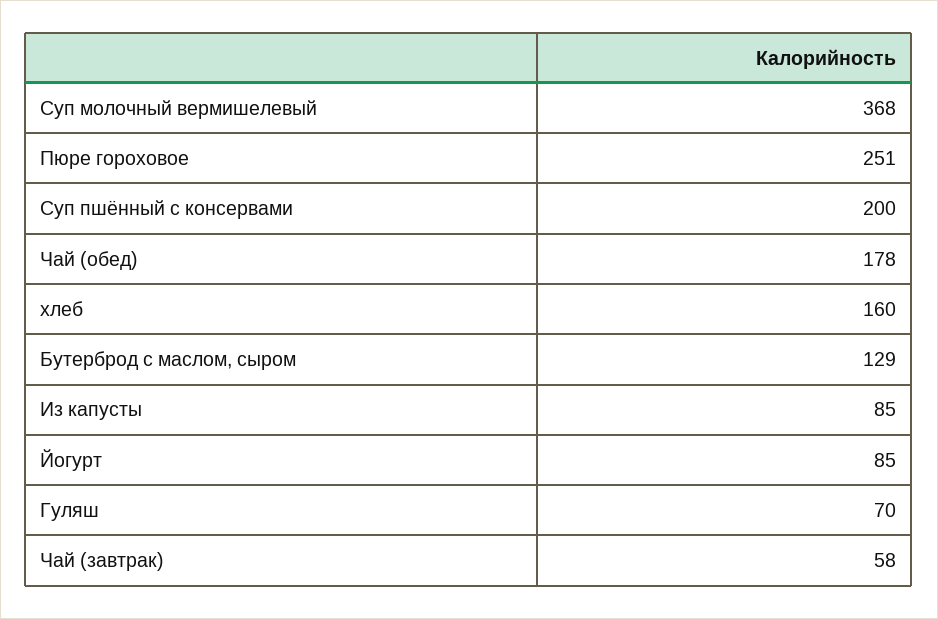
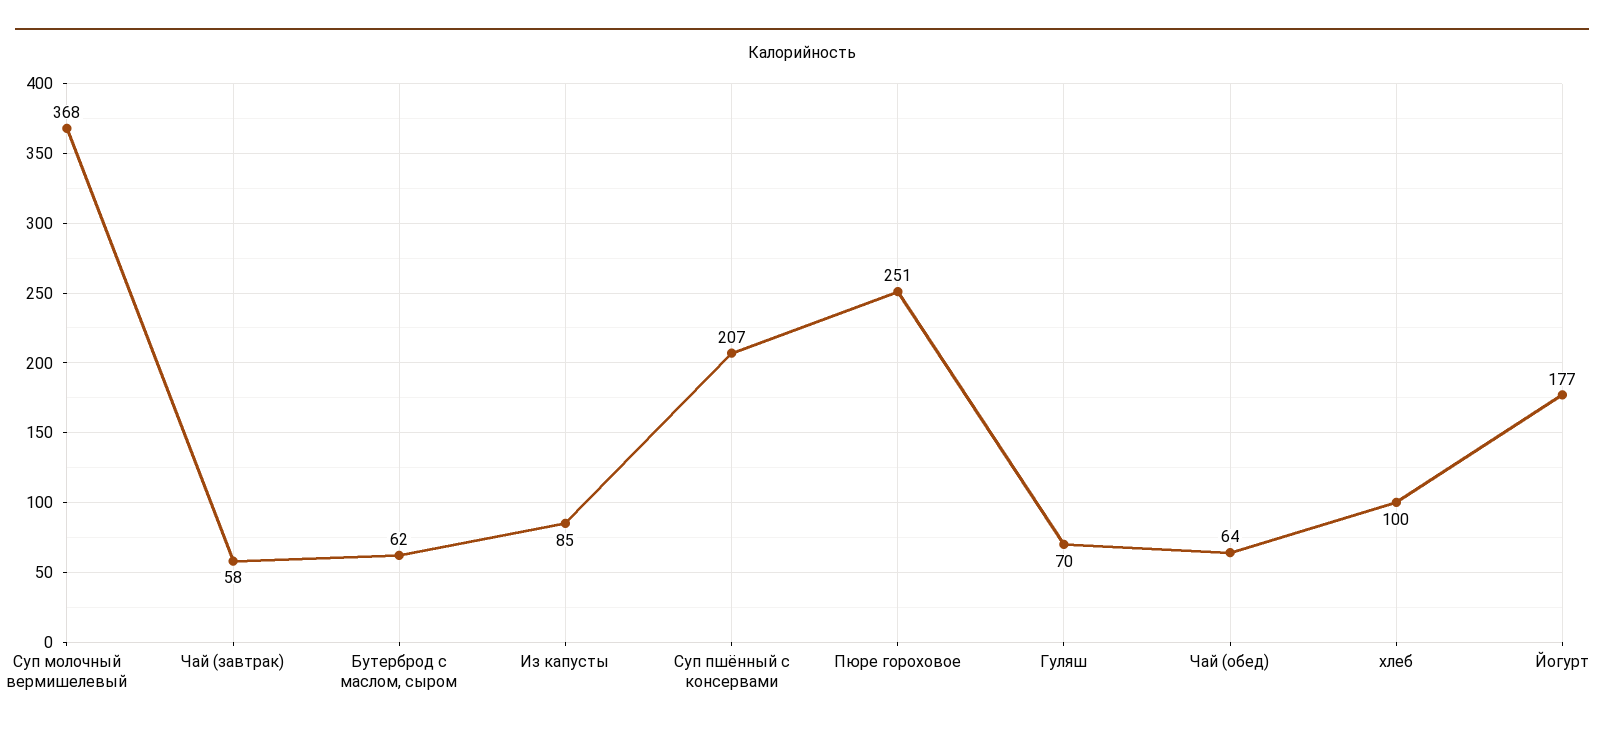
  {
    "Суп молочный вермишелевый": 368,
    "Пюре гороховое": 251,
-   "Суп пшённый с консервами": 200,
+   "Суп пшённый с консервами": 207,
-   "Чай (обед)": 178,
+   "Чай (обед)": 64,
-   "хлеб": 160,
+   "хлеб": 100,
-   "Бутерброд с маслом, сыром": 129,
+   "Бутерброд с маслом, сыром": 62,
    "Из капусты": 85,
-   "Йогурт": 85,
+   "Йогурт": 177,
    "Гуляш": 70,
    "Чай (завтрак)": 58
  }

